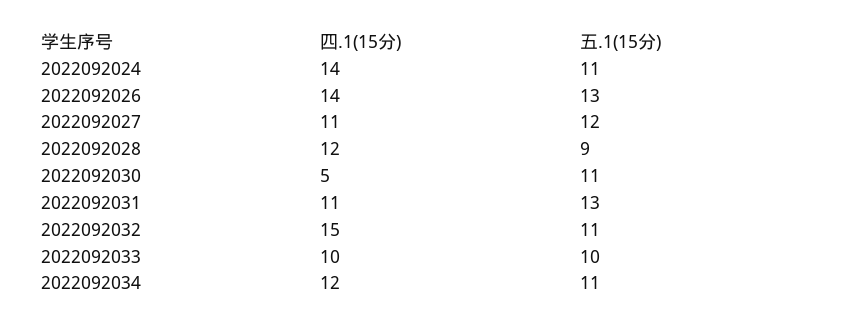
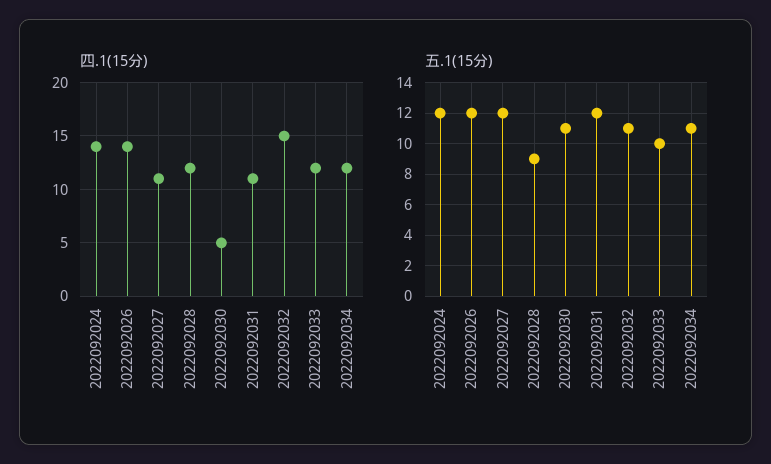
  {
    "四.1(15分)": {
      "2022092024": 14,
      "2022092026": 14,
      "2022092027": 11,
      "2022092028": 12,
      "2022092030": 5,
      "2022092031": 11,
      "2022092032": 15,
-     "2022092033": 10,
+     "2022092033": 12,
      "2022092034": 12
    },
    "五.1(15分)": {
-     "2022092024": 11,
+     "2022092024": 12,
-     "2022092026": 13,
+     "2022092026": 12,
      "2022092027": 12,
      "2022092028": 9,
      "2022092030": 11,
-     "2022092031": 13,
+     "2022092031": 12,
      "2022092032": 11,
      "2022092033": 10,
      "2022092034": 11
    }
  }

